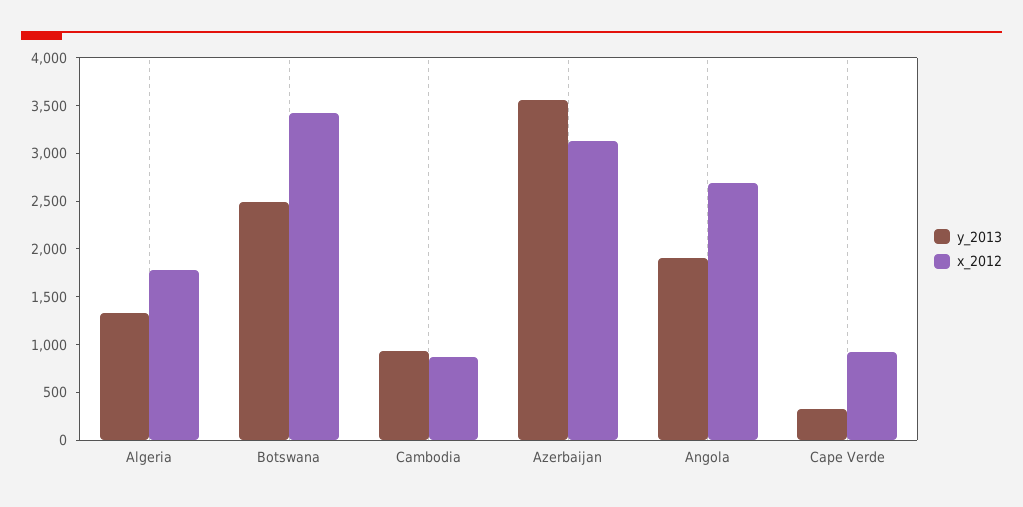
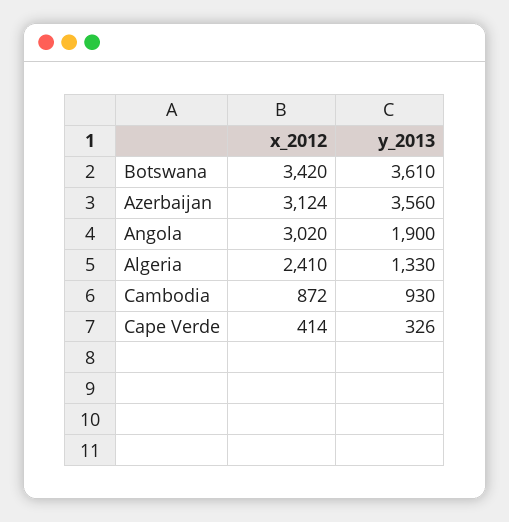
  {
    "y_2013": {
      "Algeria": 1330,
-     "Botswana": 2500,
+     "Botswana": 3610,
      "Cambodia": 930,
      "Azerbaijan": 3560,
      "Angola": 1900,
      "Cape Verde": 326
    },
    "x_2012": {
-     "Algeria": 1800,
+     "Algeria": 2410,
      "Botswana": 3420,
      "Cambodia": 872,
      "Azerbaijan": 3124,
-     "Angola": 2700,
+     "Angola": 3020,
-     "Cape Verde": 900
+     "Cape Verde": 414
    }
  }

